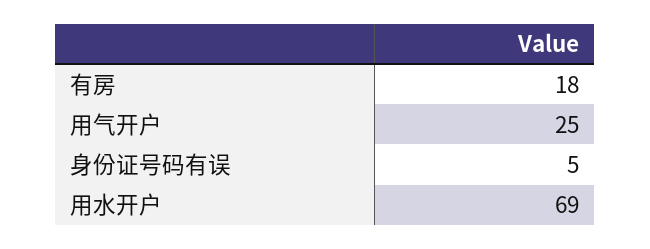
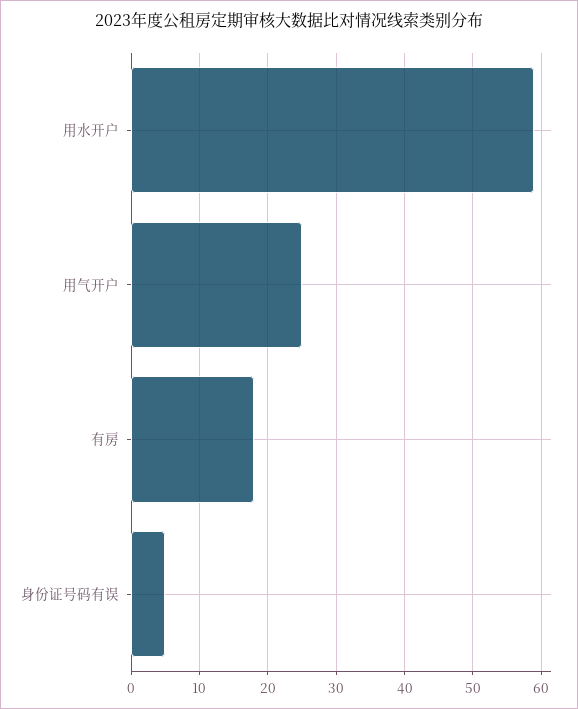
  {
    "有房": 18,
    "用气开户": 25,
    "身份证号码有误": 5,
-   "用水开户": 69
+   "用水开户": 59
  }

